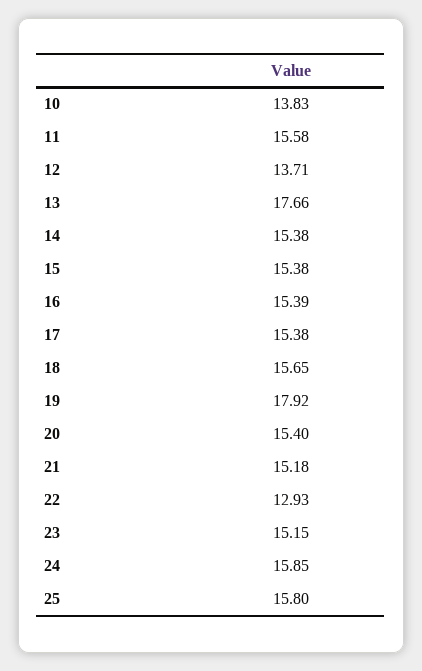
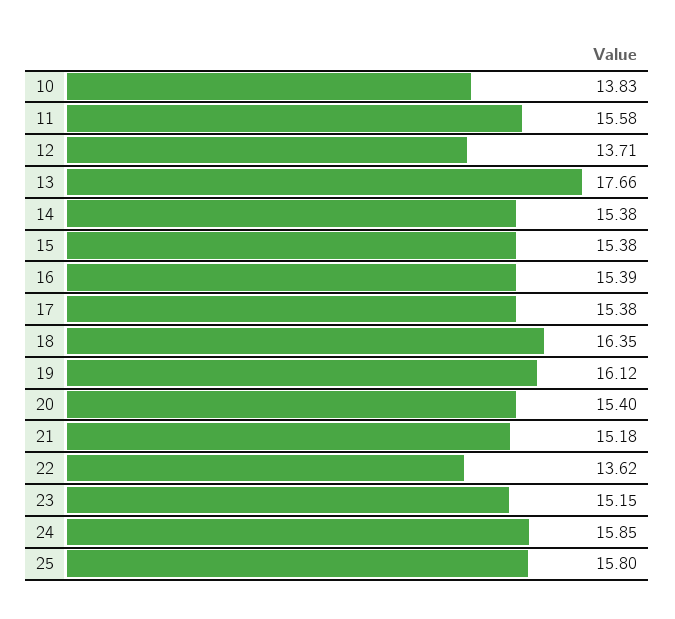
  {
    "10": 13.83,
    "11": 15.58,
    "12": 13.71,
    "13": 17.66,
    "14": 15.38,
    "15": 15.38,
    "16": 15.39,
    "17": 15.38,
-   "18": 15.65,
+   "18": 16.35,
-   "19": 17.92,
+   "19": 16.12,
    "20": 15.4,
    "21": 15.18,
-   "22": 12.93,
+   "22": 13.62,
    "23": 15.15,
    "24": 15.85,
    "25": 15.8
  }

